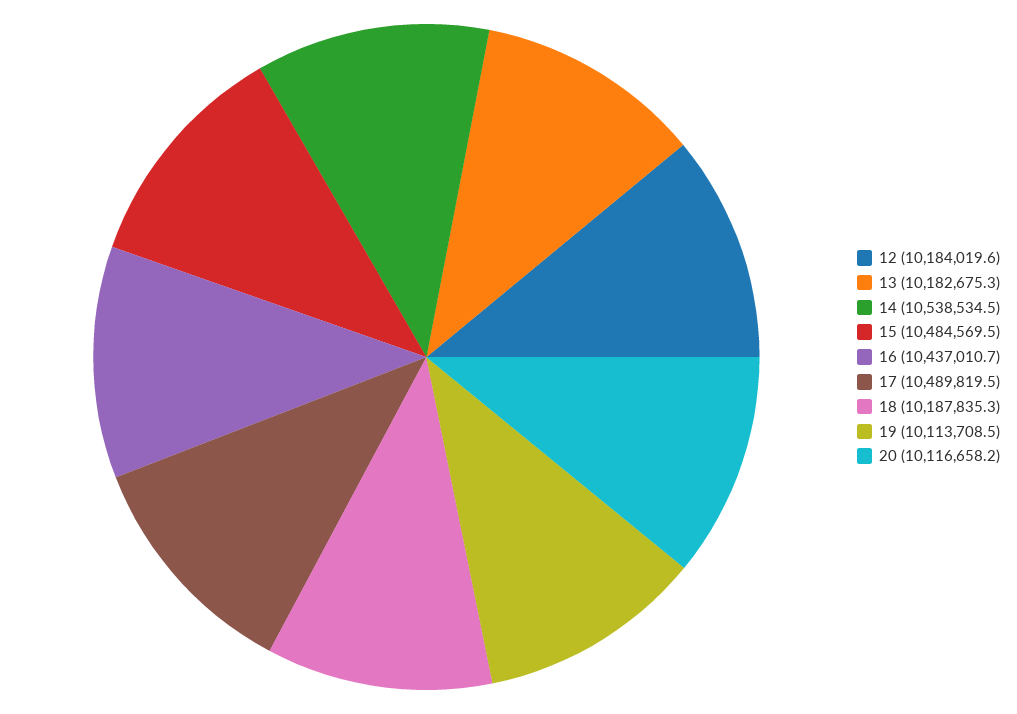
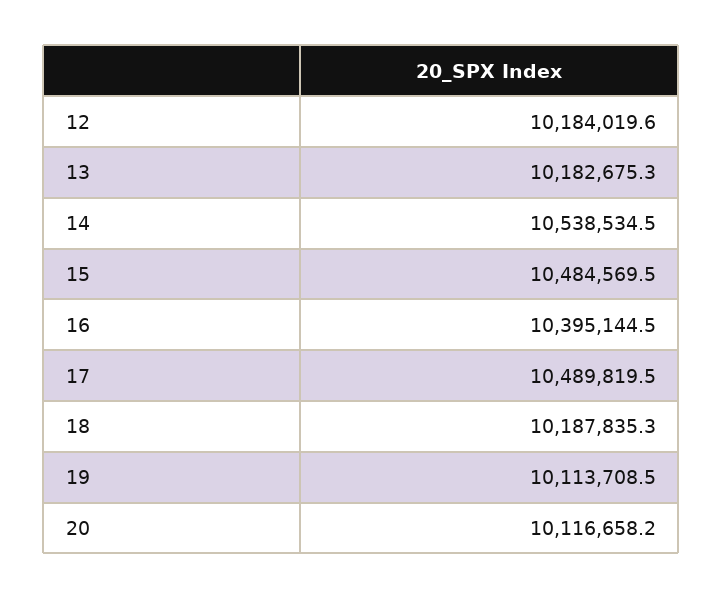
  {
    "12": 10184019.6,
    "13": 10182675.3,
    "14": 10538534.5,
    "15": 10484569.5,
-   "16": 10437010.7,
+   "16": 10395144.5,
    "17": 10489819.5,
    "18": 10187835.3,
    "19": 10113708.5,
    "20": 10116658.2
  }

